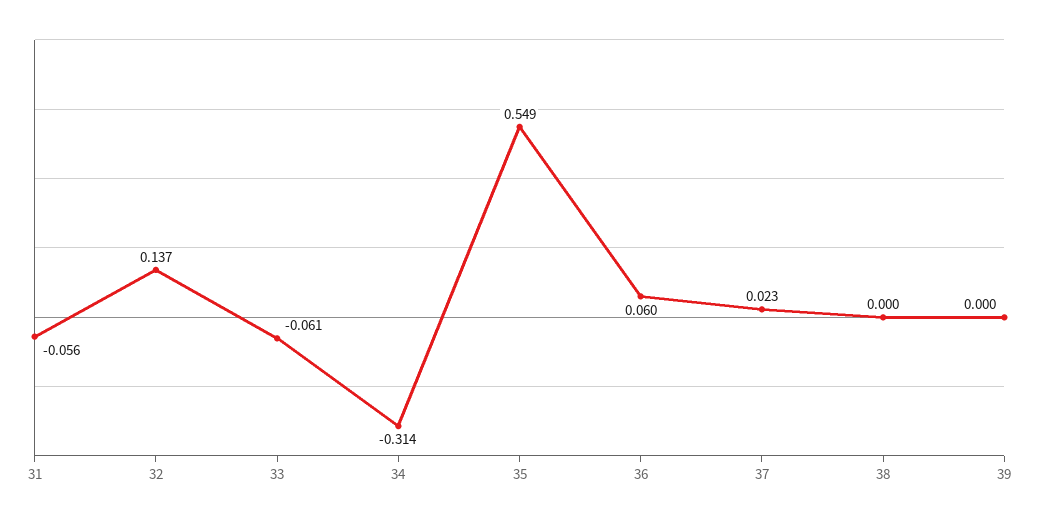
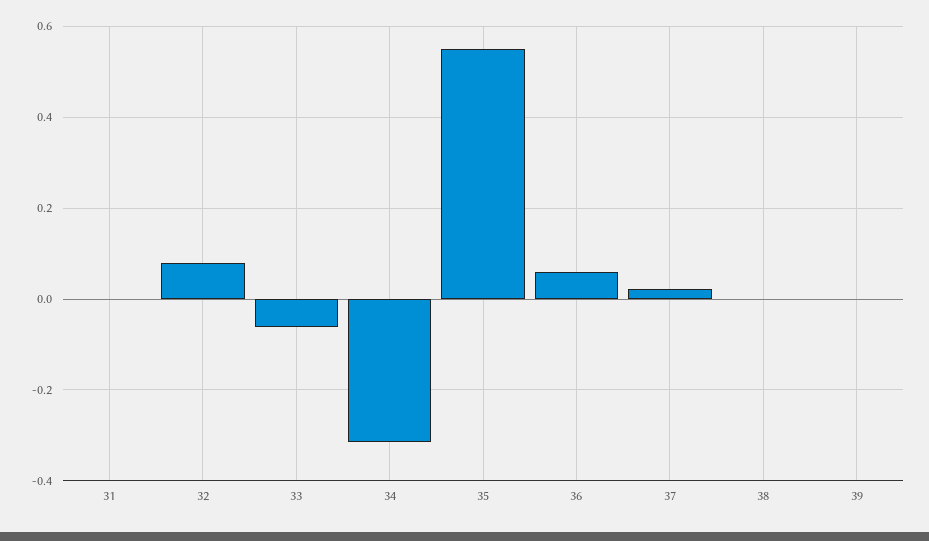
  {
-   "31": -0.056,
+   "31": 0,
-   "32": 0.137,
+   "32": 0.08,
    "33": -0.061,
    "34": -0.314,
    "35": 0.549,
    "36": 0.06,
    "37": 0.023,
    "38": 0,
    "39": 0
  }

